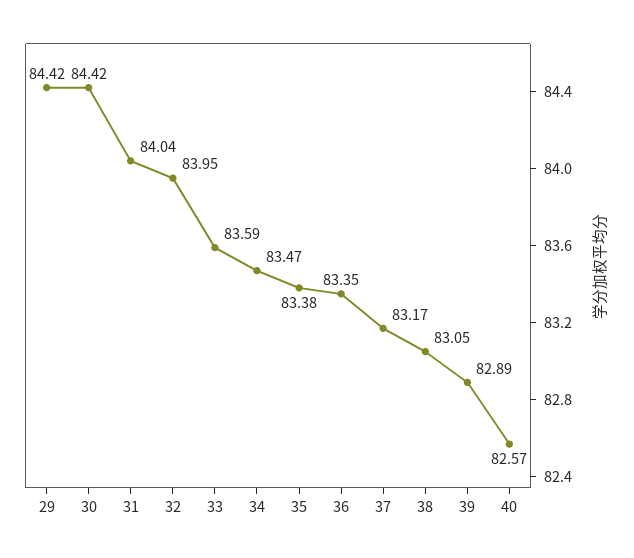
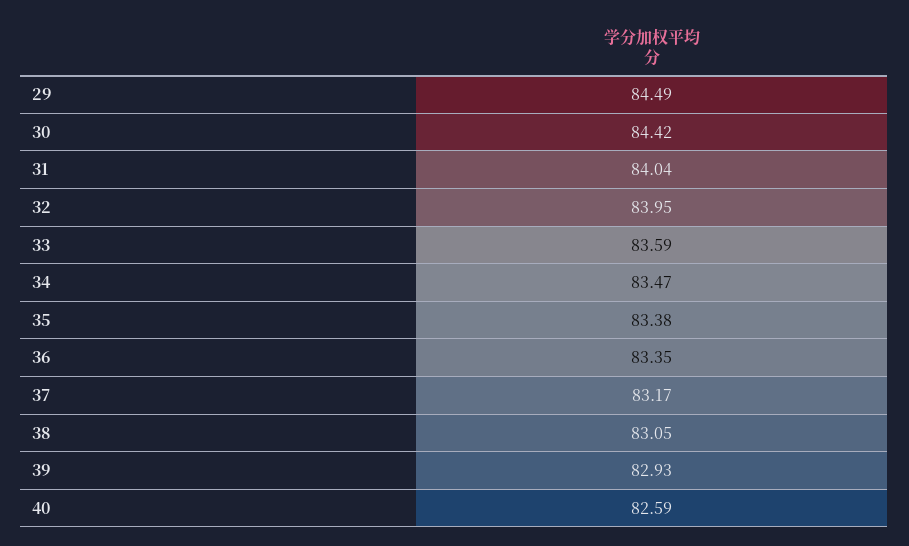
  {
-   "29": 84.42,
+   "29": 84.49,
    "30": 84.42,
    "31": 84.04,
    "32": 83.95,
    "33": 83.59,
    "34": 83.47,
    "35": 83.38,
    "36": 83.35,
    "37": 83.17,
    "38": 83.05,
-   "39": 82.89,
+   "39": 82.93,
-   "40": 82.57
+   "40": 82.59
  }

